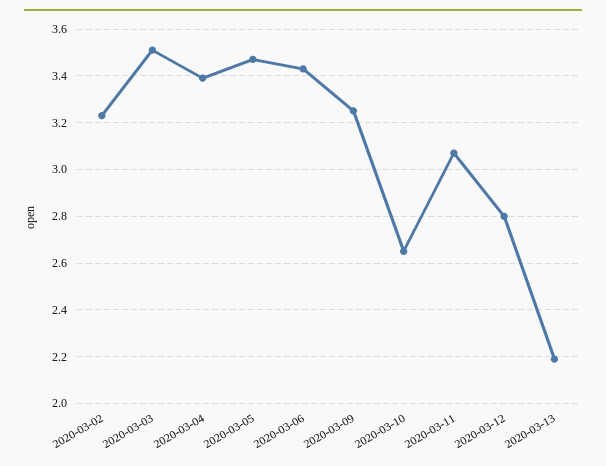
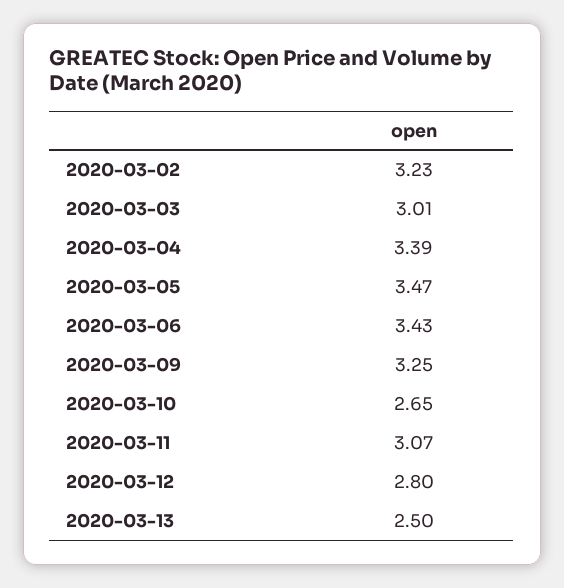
  {
    "2020-03-02": 3.23,
-   "2020-03-03": 3.5,
+   "2020-03-03": 3.01,
    "2020-03-04": 3.39,
    "2020-03-05": 3.47,
    "2020-03-06": 3.43,
    "2020-03-09": 3.25,
    "2020-03-10": 2.65,
    "2020-03-11": 3.07,
    "2020-03-12": 2.8,
-   "2020-03-13": 2.2
+   "2020-03-13": 2.5
  }

